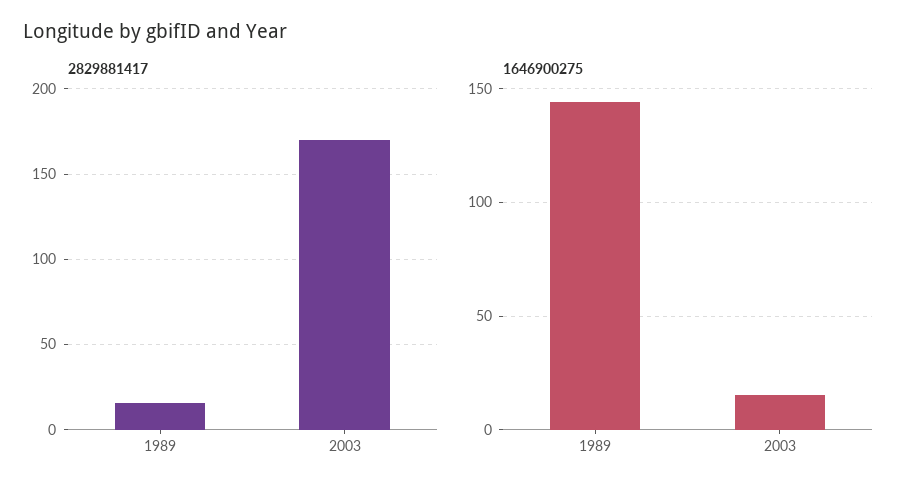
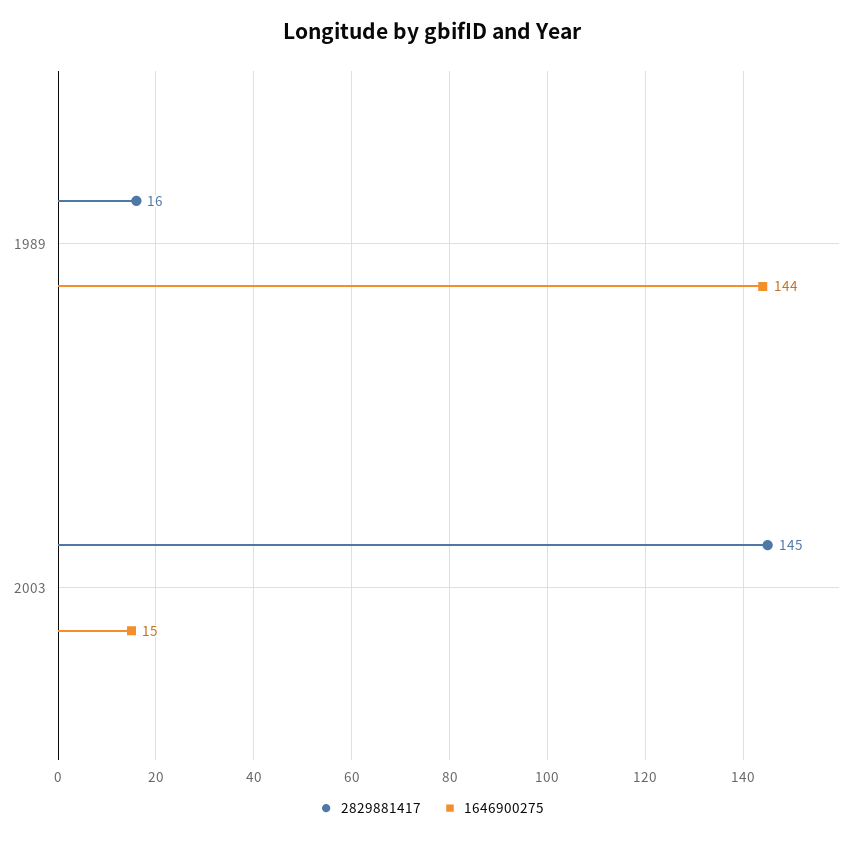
  {
    "2829881417": {
      "1989": 16,
-     "2003": 170
+     "2003": 145
    },
    "1646900275": {
      "1989": 144,
      "2003": 15
    }
  }

